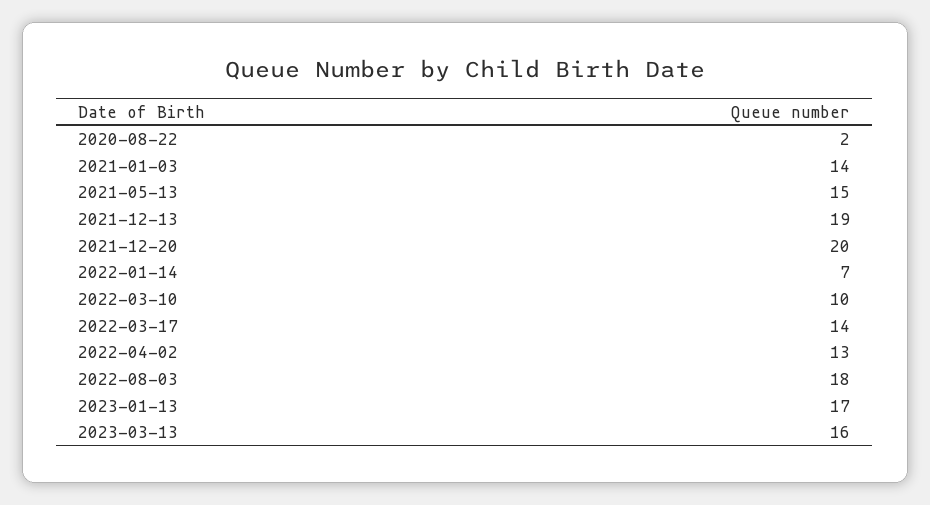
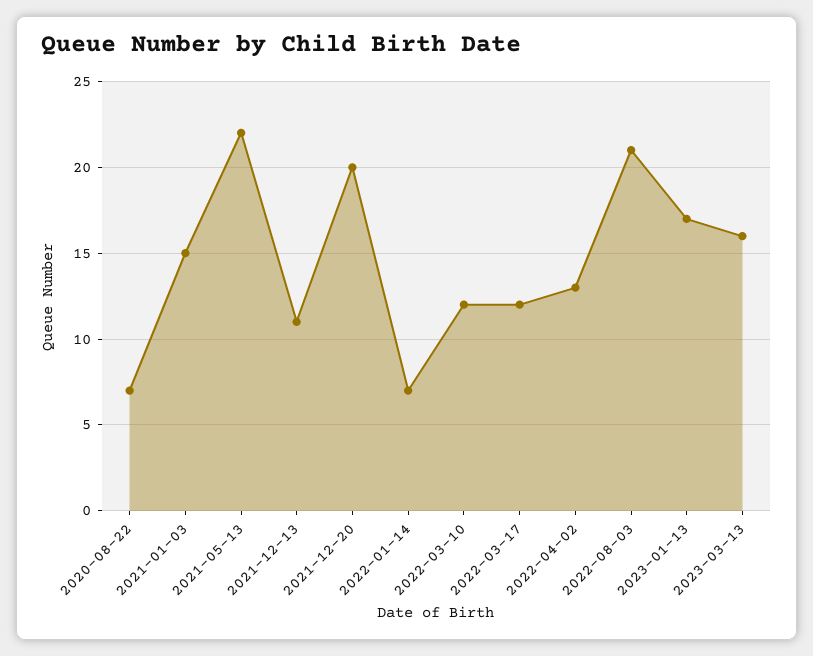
  {
-   "2020-08-22": 2,
+   "2020-08-22": 7,
-   "2021-01-03": 14,
+   "2021-01-03": 15,
-   "2021-05-13": 15,
+   "2021-05-13": 22,
-   "2021-12-13": 19,
+   "2021-12-13": 11,
    "2021-12-20": 20,
    "2022-01-14": 7,
-   "2022-03-10": 10,
+   "2022-03-10": 12,
-   "2022-03-17": 14,
+   "2022-03-17": 12,
    "2022-04-02": 13,
-   "2022-08-03": 18,
+   "2022-08-03": 21,
    "2023-01-13": 17,
    "2023-03-13": 16
  }

